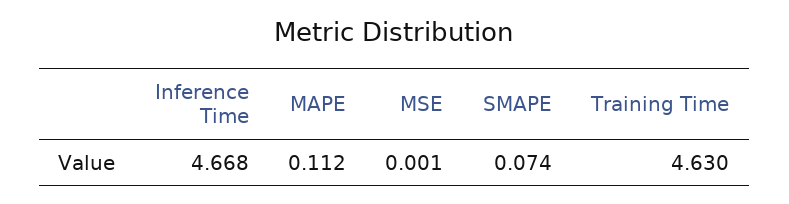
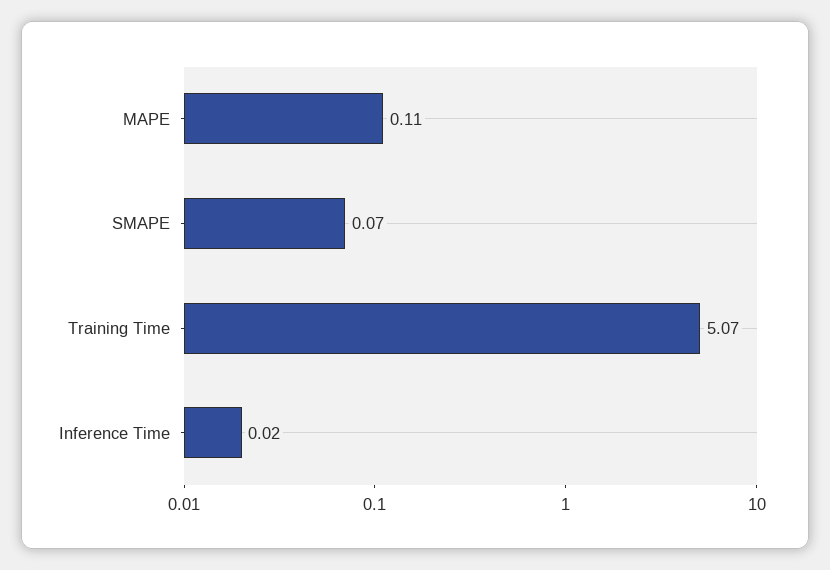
  {
-   "Inference Time": 4.668,
+   "Inference Time": 0.02,
    "MAPE": 0.112,
-   "MSE": 0.001,
    "SMAPE": 0.074,
-   "Training Time": 4.63
+   "Training Time": 5.07
  }

